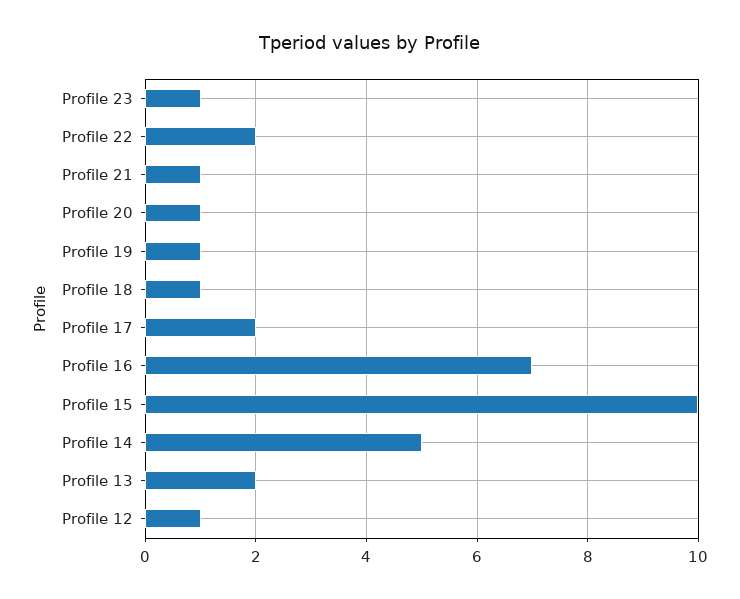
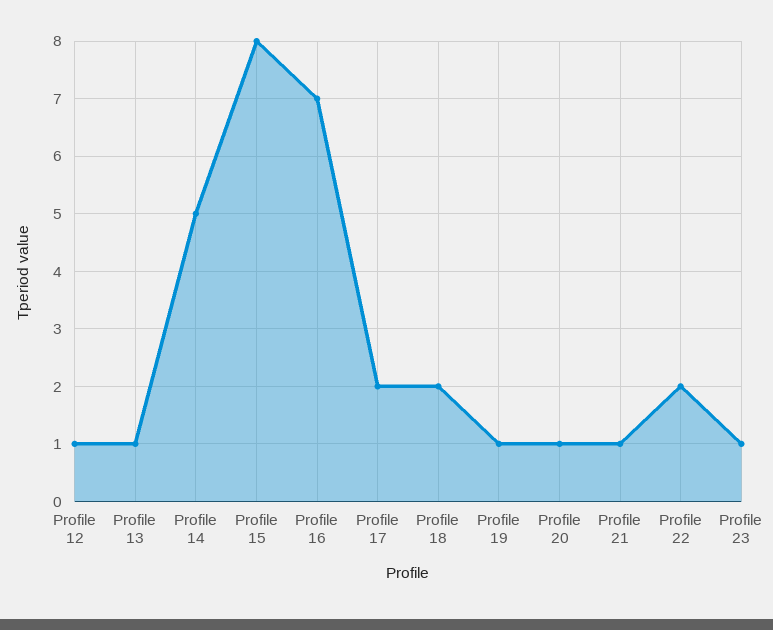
  {
    "Profile 23": 1,
    "Profile 22": 2,
    "Profile 21": 1,
    "Profile 20": 1,
    "Profile 19": 1,
-   "Profile 18": 1,
+   "Profile 18": 2,
    "Profile 17": 2,
    "Profile 16": 7,
-   "Profile 15": 10,
+   "Profile 15": 8,
    "Profile 14": 5,
-   "Profile 13": 2,
+   "Profile 13": 1,
    "Profile 12": 1
  }

